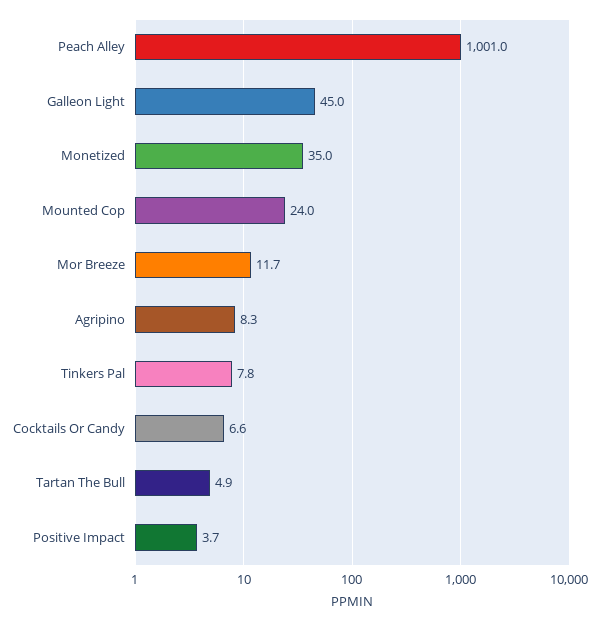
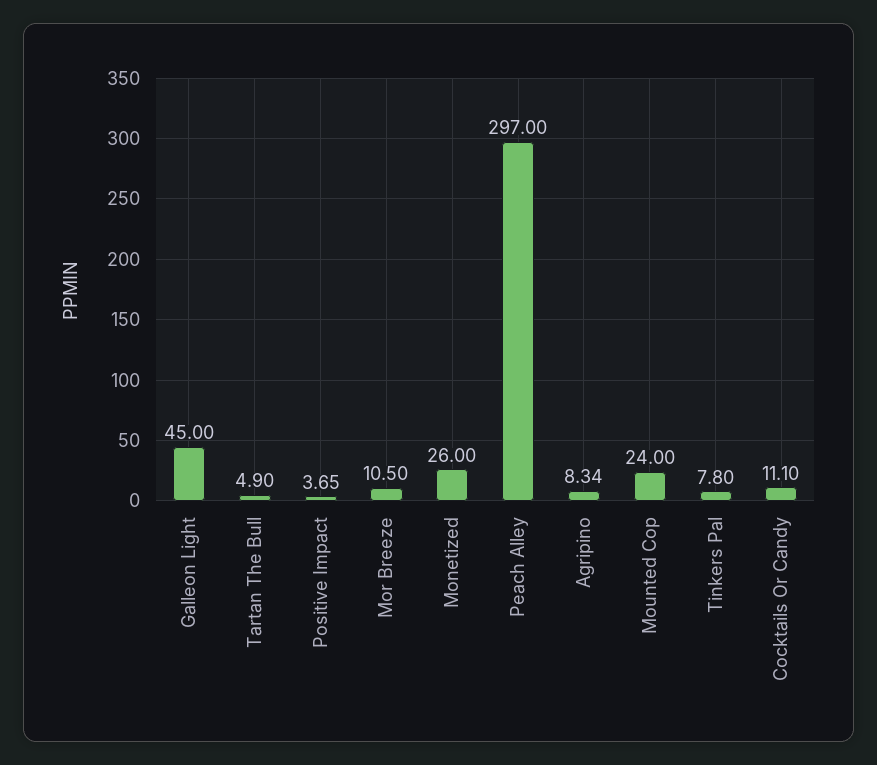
  {
-   "Peach Alley": 1001,
+   "Peach Alley": 297,
    "Galleon Light": 45,
-   "Monetized": 35,
+   "Monetized": 26,
    "Mounted Cop": 24,
-   "Mor Breeze": 11.7,
+   "Mor Breeze": 10.5,
    "Agripino": 8.34,
    "Tinkers Pal": 7.8,
-   "Cocktails Or Candy": 6.6,
+   "Cocktails Or Candy": 11.1,
    "Tartan The Bull": 4.9,
    "Positive Impact": 3.65
  }

